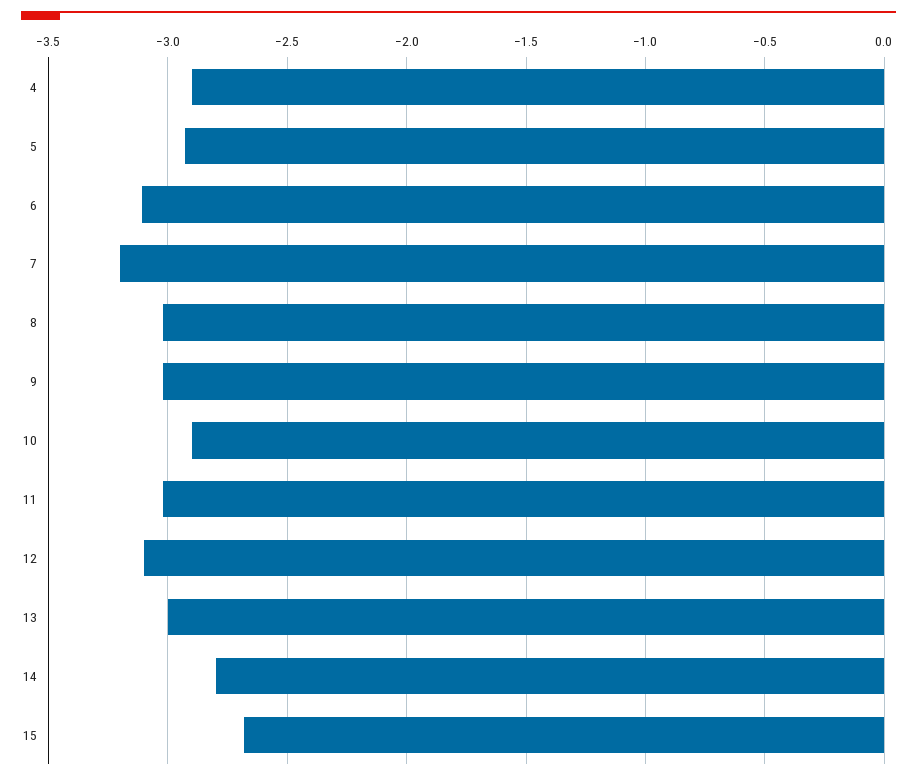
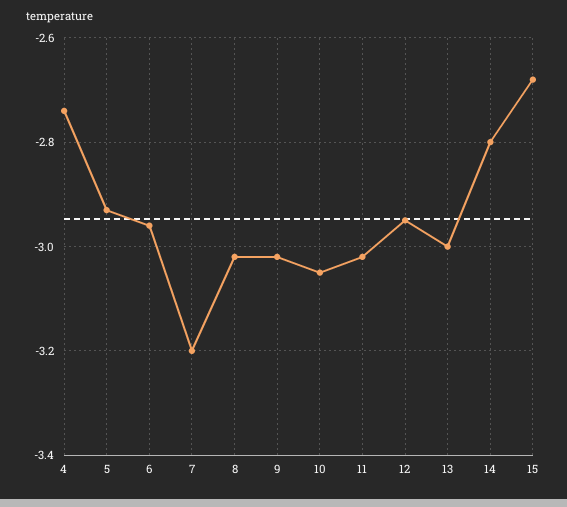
  {
-   "4": -2.9,
+   "4": -2.75,
    "5": -2.95,
-   "6": -3.1,
+   "6": -2.95,
    "7": -3.2,
    "8": -3,
    "9": -3,
-   "10": -2.9,
+   "10": -3.05,
    "11": -3,
-   "12": -3.1,
+   "12": -2.95,
    "13": -3,
    "14": -2.8,
    "15": -2.7
  }

